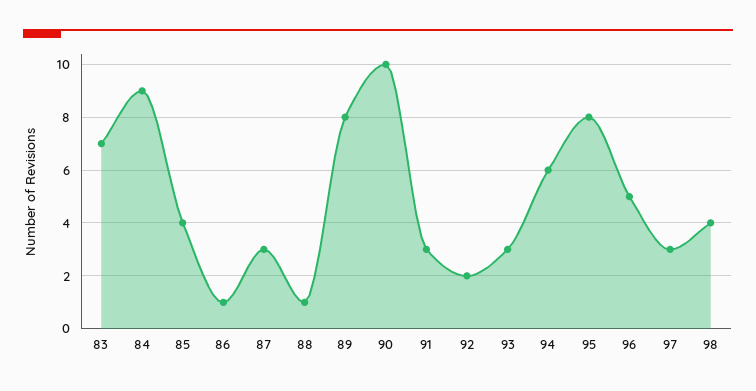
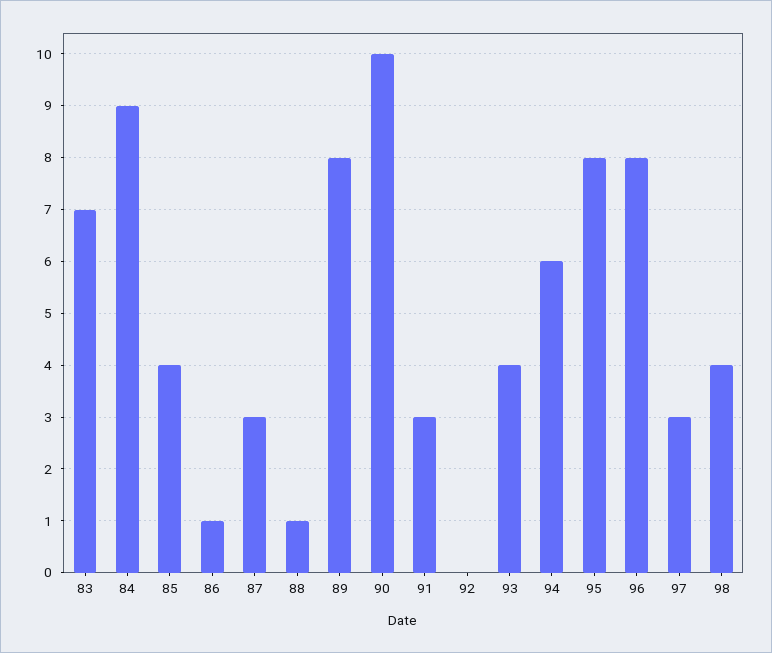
  {
    "83": 7,
    "84": 9,
    "85": 4,
    "86": 1,
    "87": 3,
    "88": 1,
    "89": 8,
    "90": 10,
    "91": 3,
-   "92": 2,
+   "92": 0,
-   "93": 3,
+   "93": 4,
    "94": 6,
    "95": 8,
-   "96": 5,
+   "96": 8,
    "97": 3,
    "98": 4
  }

